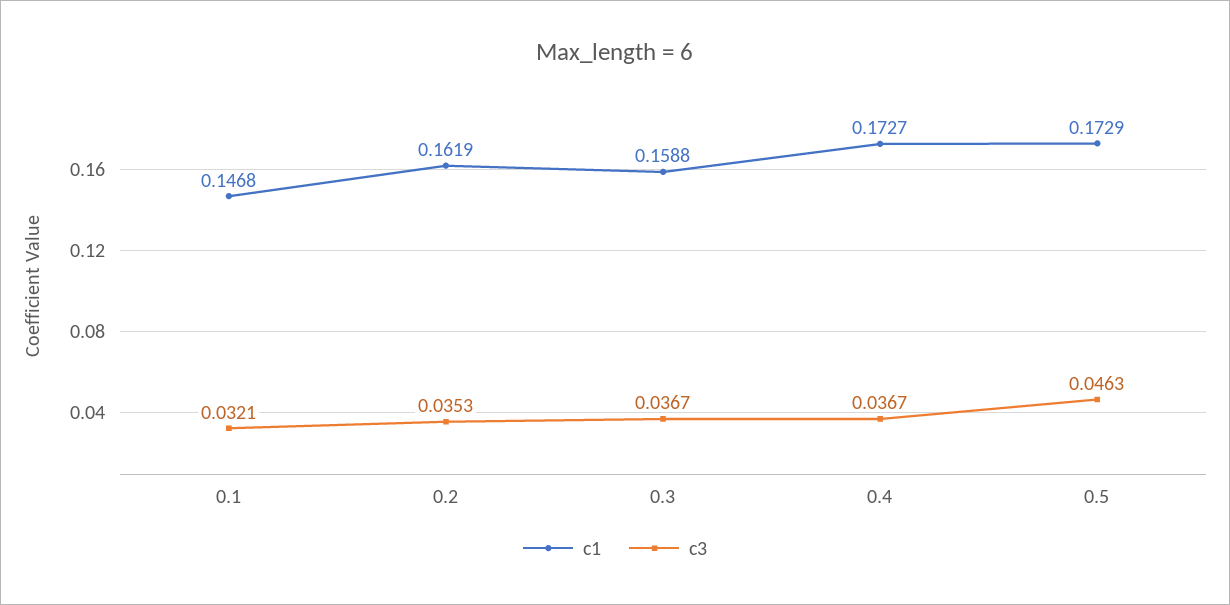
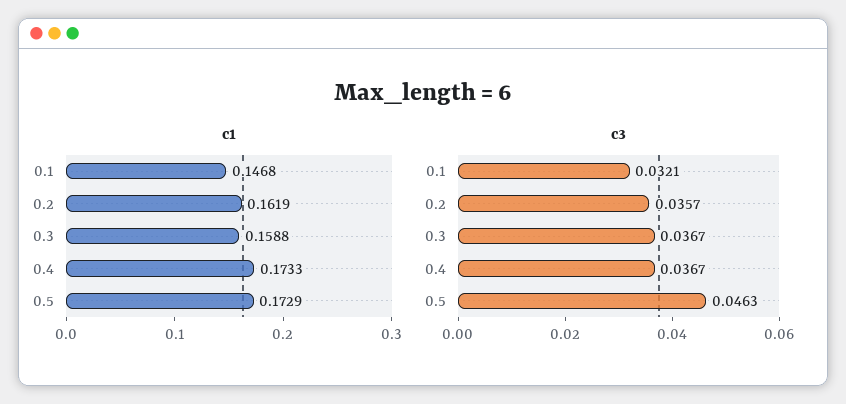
  {
    "c1": {
      "0.1": 0.1468,
      "0.2": 0.1619,
      "0.3": 0.1588,
-     "0.4": 0.1727,
+     "0.4": 0.1733,
      "0.5": 0.1729
    },
    "c3": {
      "0.1": 0.0321,
-     "0.2": 0.0353,
+     "0.2": 0.0357,
      "0.3": 0.0367,
      "0.4": 0.0367,
      "0.5": 0.0463
    }
  }

